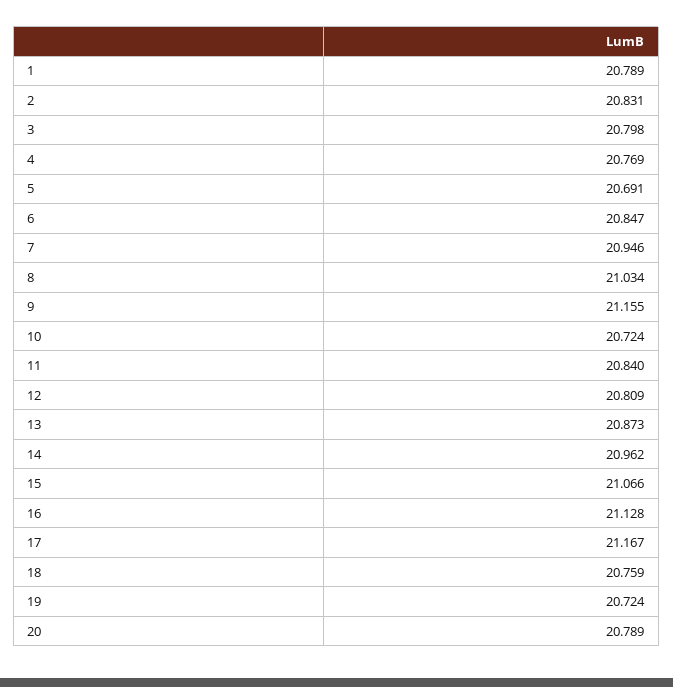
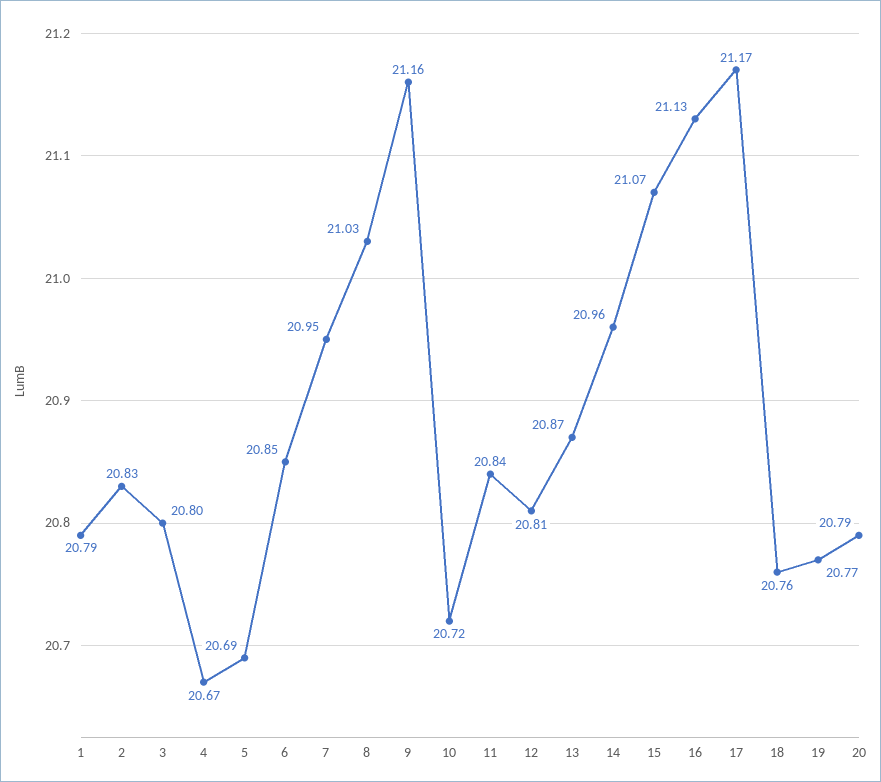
  {
    "1": 20.789,
    "2": 20.831,
    "3": 20.798,
-   "4": 20.769,
+   "4": 20.67,
    "5": 20.691,
    "6": 20.847,
    "7": 20.946,
    "8": 21.034,
    "9": 21.155,
    "10": 20.724,
    "11": 20.84,
    "12": 20.809,
    "13": 20.873,
    "14": 20.962,
    "15": 21.066,
    "16": 21.128,
    "17": 21.167,
    "18": 20.759,
-   "19": 20.724,
+   "19": 20.77,
    "20": 20.789
  }

